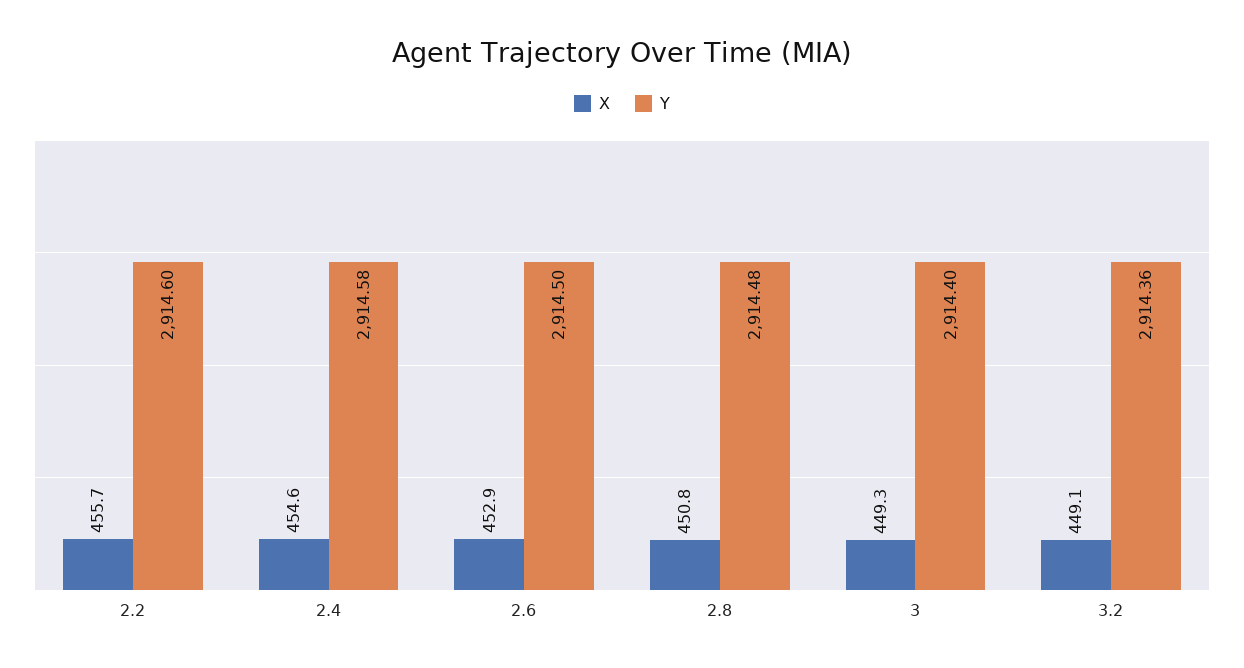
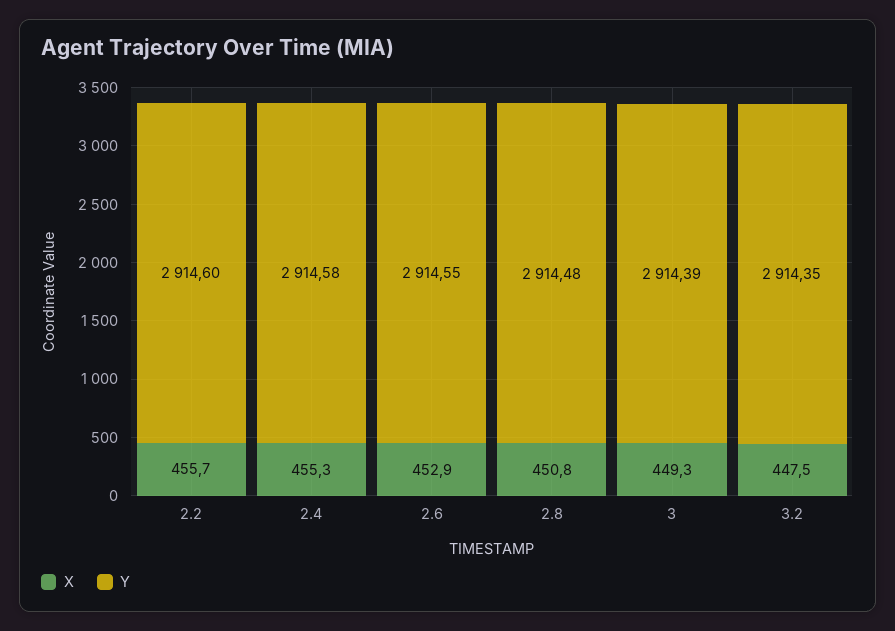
  {
    "X": {
      "2.2": 455.7,
-     "2.4": 454.6,
+     "2.4": 455.3,
      "2.6": 452.9,
      "2.8": 450.8,
      "3": 449.3,
-     "3.2": 449.1
+     "3.2": 447.5
    },
    "Y": {
      "2.2": 2914.6,
      "2.4": 2914.58,
-     "2.6": 2914.5,
+     "2.6": 2914.55,
      "2.8": 2914.48,
-     "3": 2914.4,
+     "3": 2914.39,
-     "3.2": 2914.36
+     "3.2": 2914.35
    }
  }

